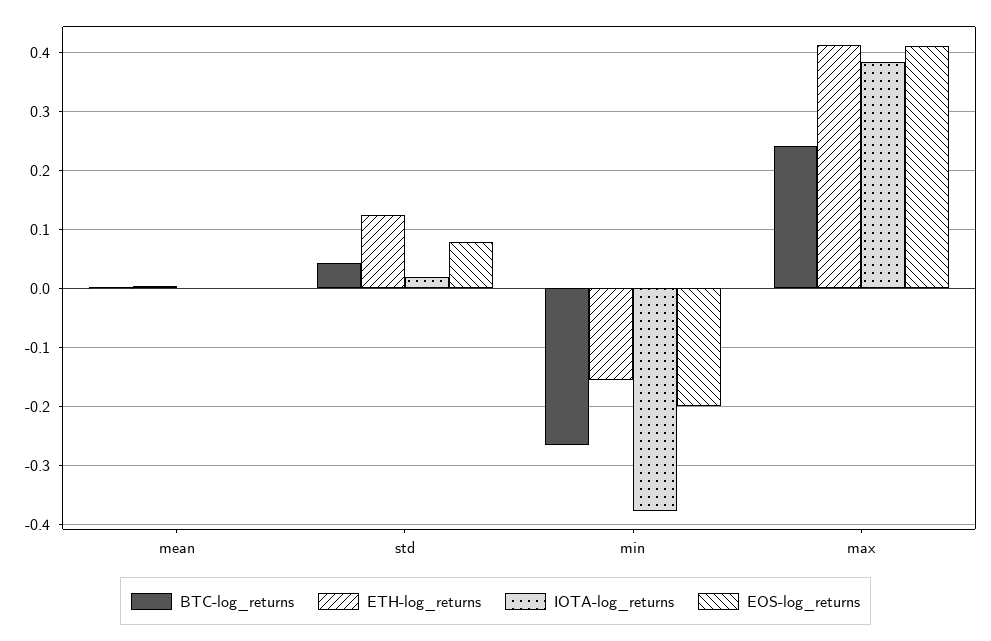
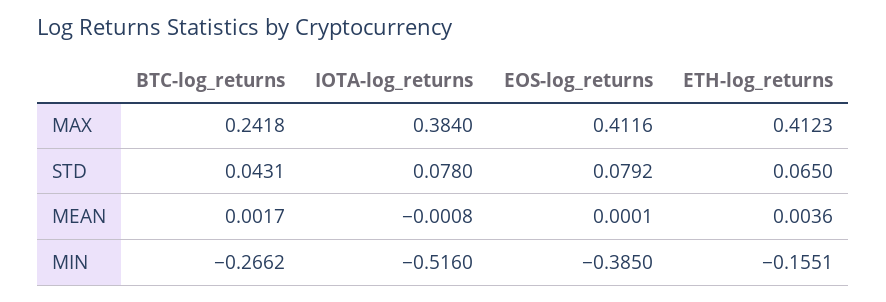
  {
    "BTC-log_returns": {
      "mean": 0.0017,
      "std": 0.0431,
      "min": -0.2662,
      "max": 0.2418
    },
    "ETH-log_returns": {
      "mean": 0.0036,
-     "std": 0.12,
+     "std": 0.065,
      "min": -0.1551,
      "max": 0.4123
    },
    "IOTA-log_returns": {
      "mean": -0.0008,
-     "std": 0.02,
+     "std": 0.078,
-     "min": -0.38,
+     "min": -0.516,
      "max": 0.384
    },
    "EOS-log_returns": {
      "mean": 0.0001,
      "std": 0.0792,
-     "min": -0.2,
+     "min": -0.385,
      "max": 0.4116
    }
  }

